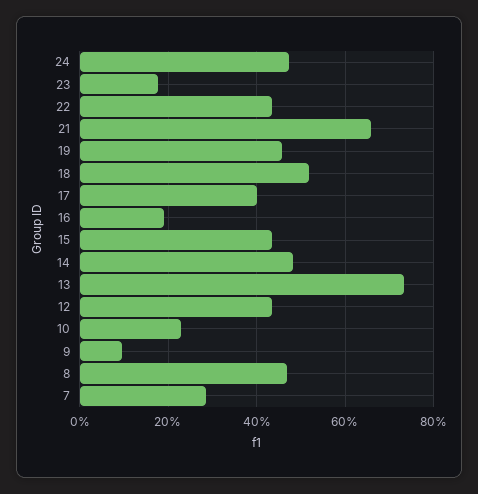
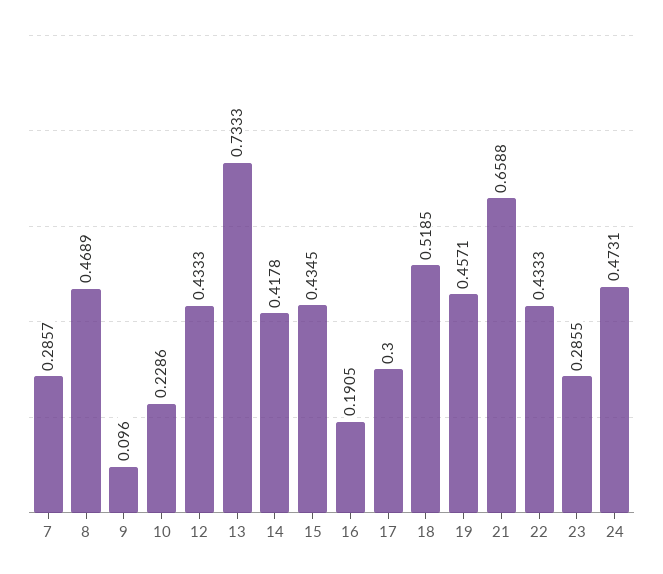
  {
    "24": 0.4731,
-   "23": 0.18,
+   "23": 0.2855,
    "22": 0.4333,
    "21": 0.6588,
    "19": 0.4571,
    "18": 0.5185,
-   "17": 0.4,
+   "17": 0.3,
    "16": 0.1905,
    "15": 0.4345,
-   "14": 0.48,
+   "14": 0.4178,
    "13": 0.7333,
    "12": 0.4333,
    "10": 0.2286,
    "9": 0.096,
    "8": 0.4689,
    "7": 0.2857
  }

